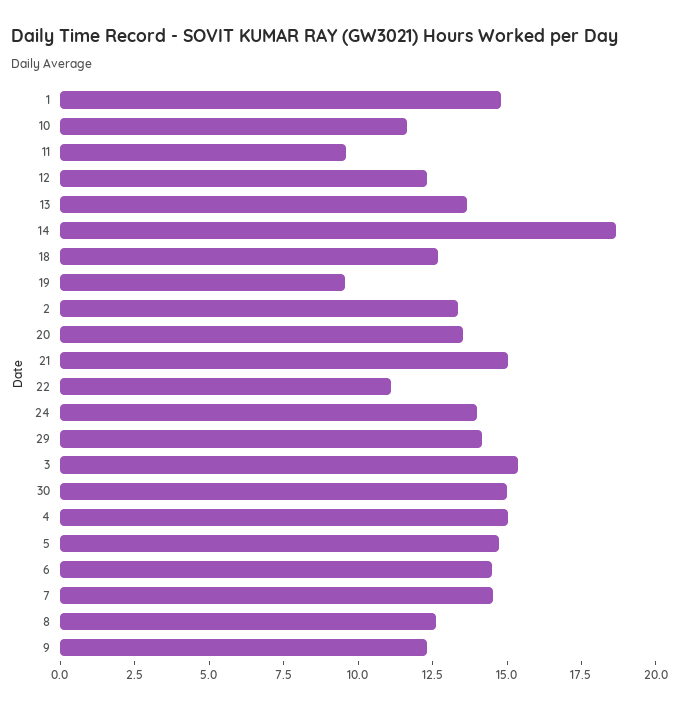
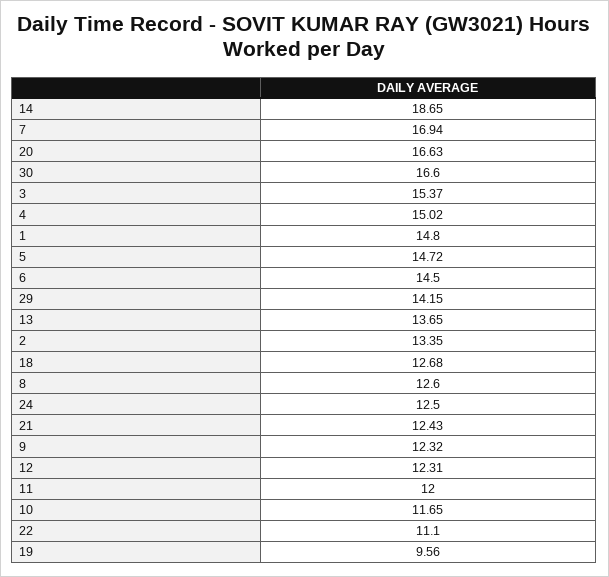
  {
    "1": 14.8,
    "10": 11.65,
-   "11": 9.5,
+   "11": 12,
    "12": 12.31,
    "13": 13.65,
    "14": 18.65,
    "18": 12.68,
    "19": 9.56,
    "2": 13.35,
-   "20": 13.5,
+   "20": 16.63,
-   "21": 15,
+   "21": 12.43,
    "22": 11.1,
-   "24": 14,
+   "24": 12.5,
    "29": 14.15,
    "3": 15.37,
-   "30": 15,
+   "30": 16.6,
    "4": 15.02,
    "5": 14.72,
    "6": 14.5,
-   "7": 14.5,
+   "7": 16.94,
    "8": 12.6,
    "9": 12.32
  }

